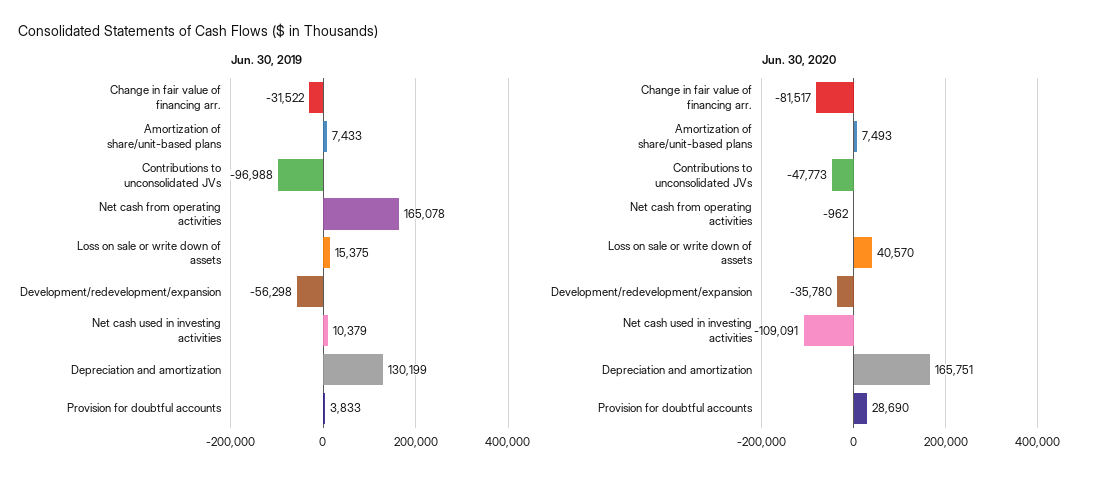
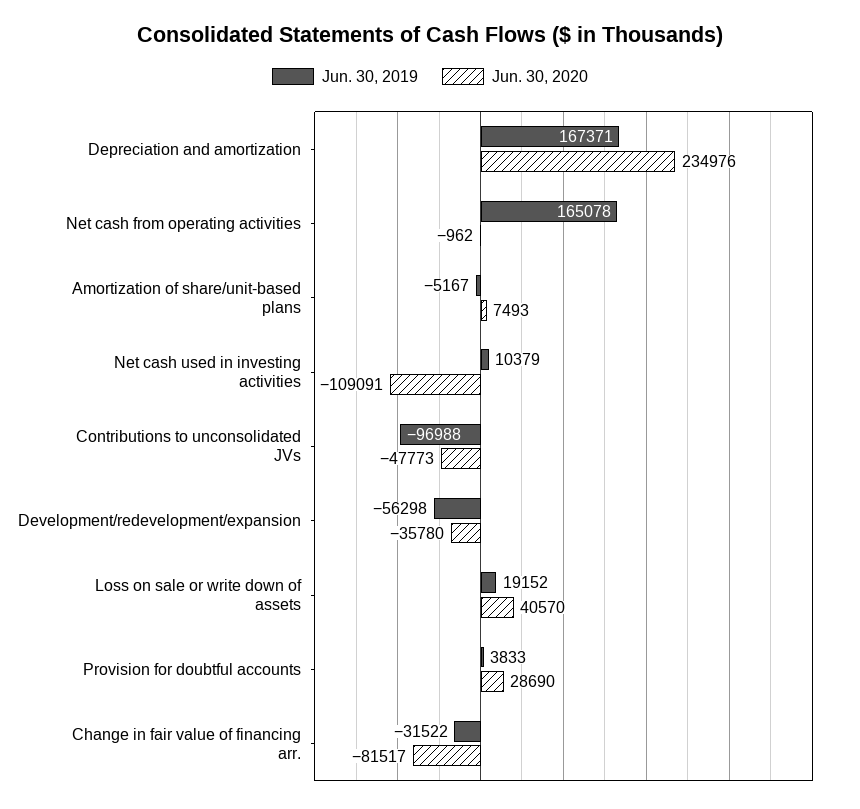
  {
    "Jun. 30, 2019": {
      "Change in fair value of financing arr.": -31522,
-     "Amortization of share/unit-based plans": 7433,
+     "Amortization of share/unit-based plans": -5167,
      "Contributions to unconsolidated JVs": -96988,
      "Net cash from operating activities": 165078,
-     "Loss on sale or write down of assets": 15375,
+     "Loss on sale or write down of assets": 19152,
      "Development/redevelopment/expansion": -56298,
      "Net cash used in investing activities": 10379,
-     "Depreciation and amortization": 130199,
+     "Depreciation and amortization": 167371,
      "Provision for doubtful accounts": 3833
    },
    "Jun. 30, 2020": {
      "Change in fair value of financing arr.": -81517,
      "Amortization of share/unit-based plans": 7493,
      "Contributions to unconsolidated JVs": -47773,
      "Net cash from operating activities": -962,
      "Loss on sale or write down of assets": 40570,
      "Development/redevelopment/expansion": -35780,
      "Net cash used in investing activities": -109091,
-     "Depreciation and amortization": 165751,
+     "Depreciation and amortization": 234976,
      "Provision for doubtful accounts": 28690
    }
  }

